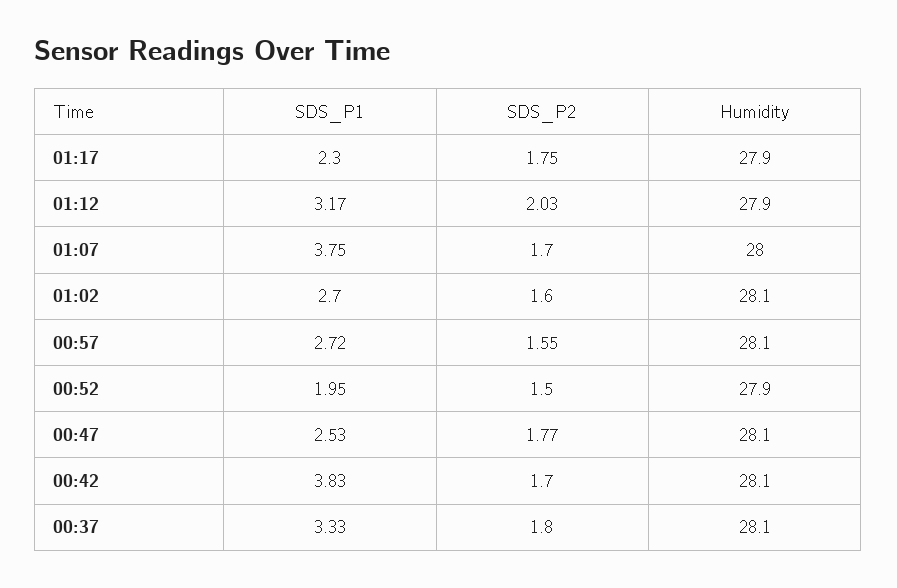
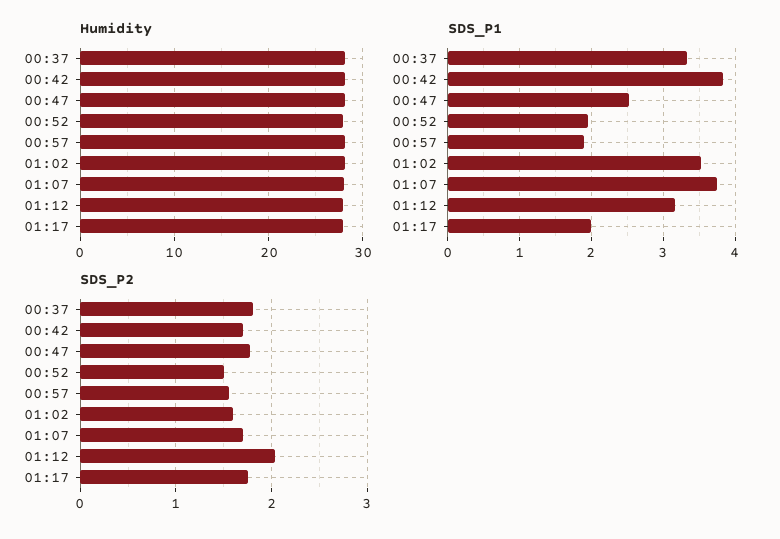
  {
    "SDS_P1": {
-     "01:17": 2.3,
+     "01:17": 2,
      "01:12": 3.17,
      "01:07": 3.75,
-     "01:02": 2.7,
+     "01:02": 3.5,
-     "00:57": 2.72,
+     "00:57": 1.9,
      "00:52": 1.95,
      "00:47": 2.53,
      "00:42": 3.83,
      "00:37": 3.33
    },
    "SDS_P2": {
      "01:17": 1.75,
      "01:12": 2.03,
      "01:07": 1.7,
      "01:02": 1.6,
      "00:57": 1.55,
      "00:52": 1.5,
      "00:47": 1.77,
      "00:42": 1.7,
      "00:37": 1.8
    },
    "Humidity": {
      "01:17": 27.9,
      "01:12": 27.9,
      "01:07": 28,
      "01:02": 28.1,
      "00:57": 28.1,
      "00:52": 27.9,
      "00:47": 28.1,
      "00:42": 28.1,
      "00:37": 28.1
    }
  }

